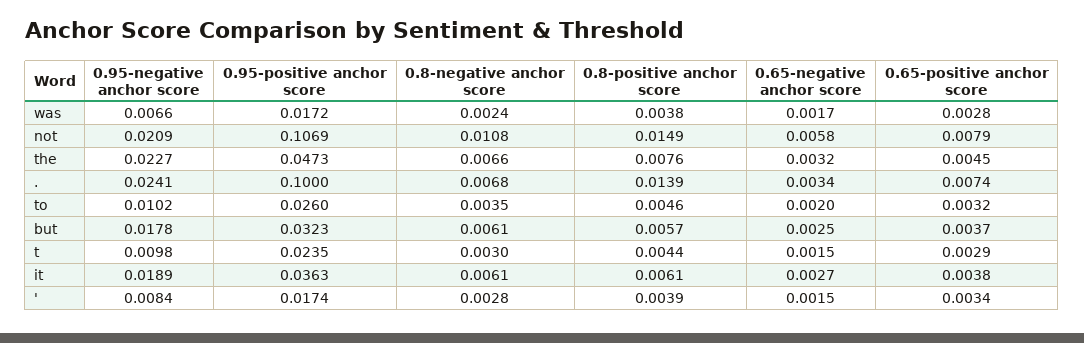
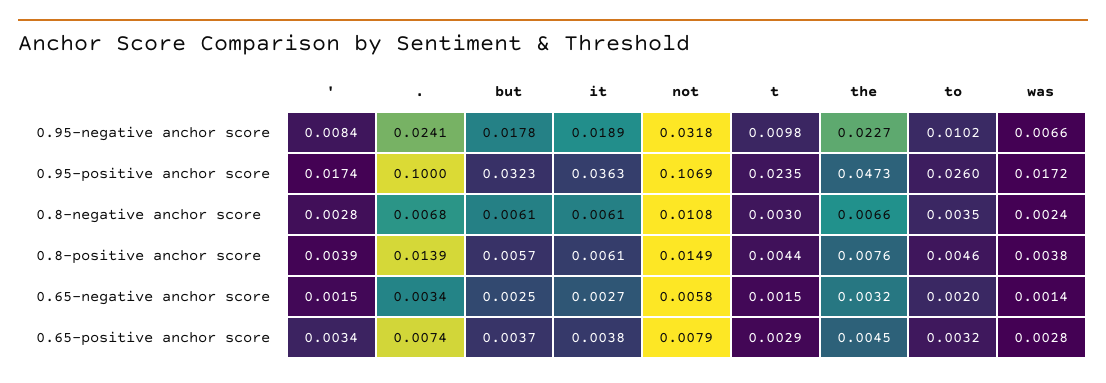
  {
    "0.95-negative anchor score": {
      "was": 0.0066,
-     "not": 0.0209,
+     "not": 0.0318,
      "the": 0.0227,
      ".": 0.0241,
      "to": 0.0102,
      "but": 0.0178,
      "t": 0.0098,
      "it": 0.0189,
      "'": 0.0084
    },
    "0.95-positive anchor score": {
      "was": 0.0172,
      "not": 0.1069,
      "the": 0.0473,
      ".": 0.1,
      "to": 0.026,
      "but": 0.0323,
      "t": 0.0235,
      "it": 0.0363,
      "'": 0.0174
    },
    "0.8-negative anchor score": {
      "was": 0.0024,
      "not": 0.0108,
      "the": 0.0066,
      ".": 0.0068,
      "to": 0.0035,
      "but": 0.0061,
      "t": 0.003,
      "it": 0.0061,
      "'": 0.0028
    },
    "0.8-positive anchor score": {
      "was": 0.0038,
      "not": 0.0149,
      "the": 0.0076,
      ".": 0.0139,
      "to": 0.0046,
      "but": 0.0057,
      "t": 0.0044,
      "it": 0.0061,
      "'": 0.0039
    },
    "0.65-negative anchor score": {
-     "was": 0.0017,
+     "was": 0.0014,
      "not": 0.0058,
      "the": 0.0032,
      ".": 0.0034,
      "to": 0.002,
      "but": 0.0025,
      "t": 0.0015,
      "it": 0.0027,
      "'": 0.0015
    },
    "0.65-positive anchor score": {
      "was": 0.0028,
      "not": 0.0079,
      "the": 0.0045,
      ".": 0.0074,
      "to": 0.0032,
      "but": 0.0037,
      "t": 0.0029,
      "it": 0.0038,
      "'": 0.0034
    }
  }

